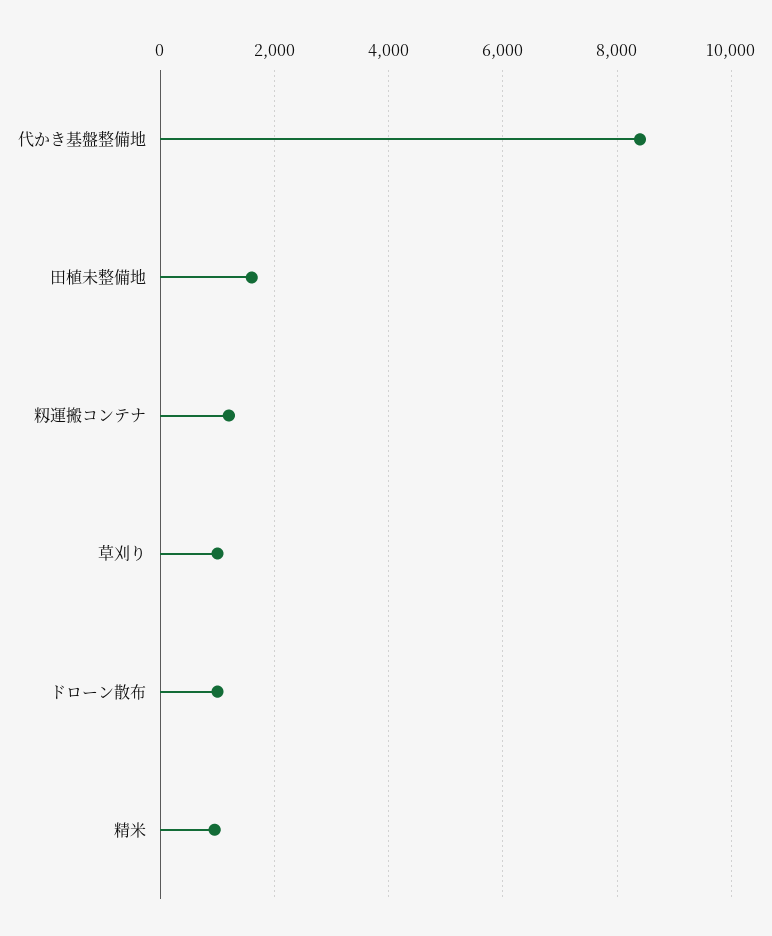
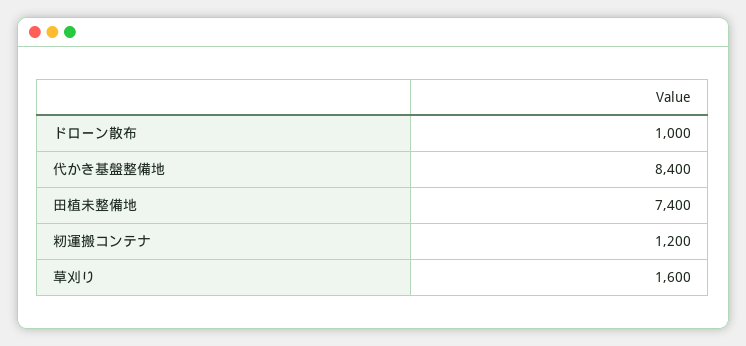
  {
    "代かき基盤整備地": 8400,
-   "田植未整備地": 1600,
+   "田植未整備地": 7400,
    "籾運搬コンテナ": 1200,
-   "草刈り": 1000,
+   "草刈り": 1600,
-   "ドローン散布": 1000,
+   "ドローン散布": 1000
-   "精米": 1000
  }

